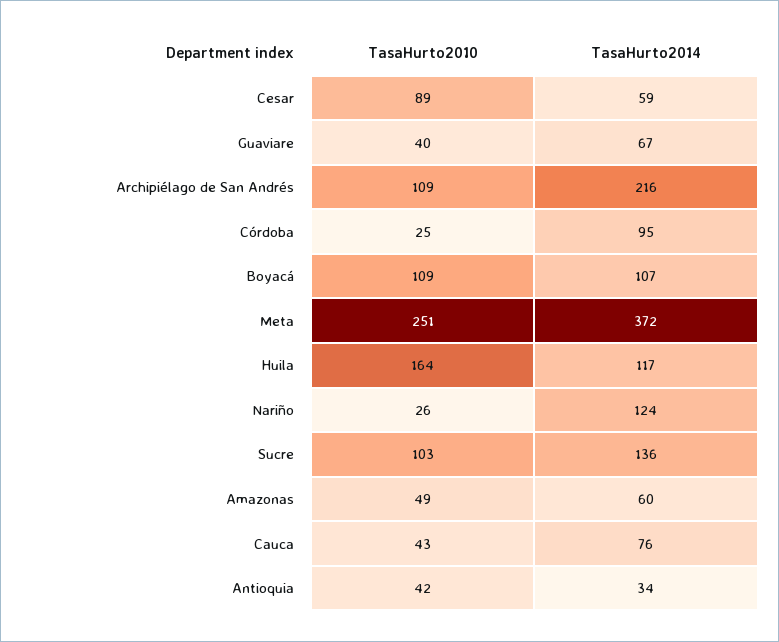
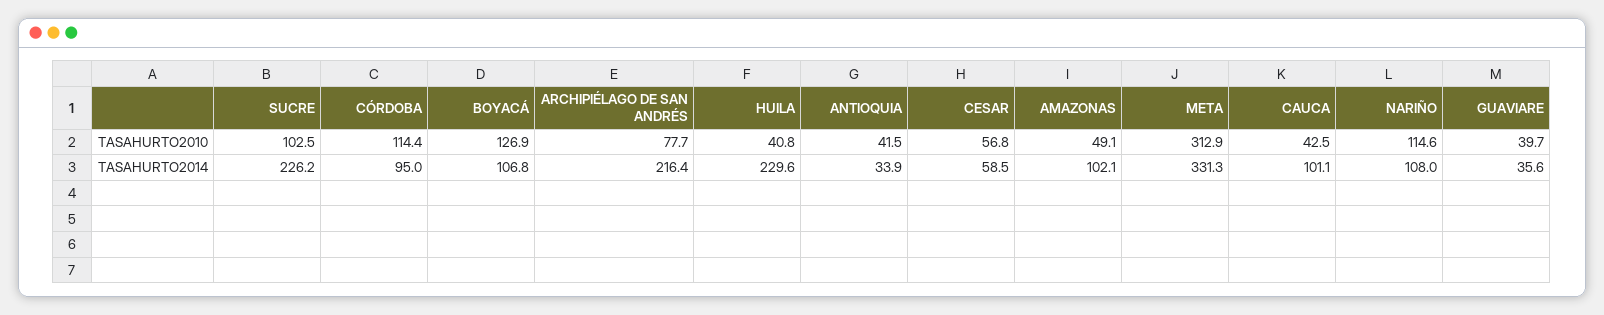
  {
    "TasaHurto2010": {
-     "Cesar": 89,
+     "Cesar": 56.8,
      "Guaviare": 39.7,
-     "Archipiélago de San Andrés": 109,
+     "Archipiélago de San Andrés": 77.7,
-     "Córdoba": 25,
+     "Córdoba": 114.4,
-     "Boyacá": 109,
+     "Boyacá": 126.9,
-     "Meta": 251,
+     "Meta": 312.9,
-     "Huila": 164,
+     "Huila": 40.8,
-     "Nariño": 26,
+     "Nariño": 114.6,
      "Sucre": 102.5,
      "Amazonas": 49.1,
      "Cauca": 42.5,
      "Antioquia": 41.5
    },
    "TasaHurto2014": {
      "Cesar": 58.5,
-     "Guaviare": 67,
+     "Guaviare": 35.6,
      "Archipiélago de San Andrés": 216.4,
      "Córdoba": 95,
      "Boyacá": 106.8,
-     "Meta": 372,
+     "Meta": 331.3,
-     "Huila": 117,
+     "Huila": 229.6,
-     "Nariño": 124,
+     "Nariño": 108,
-     "Sucre": 136,
+     "Sucre": 226.2,
-     "Amazonas": 60,
+     "Amazonas": 102.1,
-     "Cauca": 76,
+     "Cauca": 101.1,
      "Antioquia": 33.9
    }
  }

